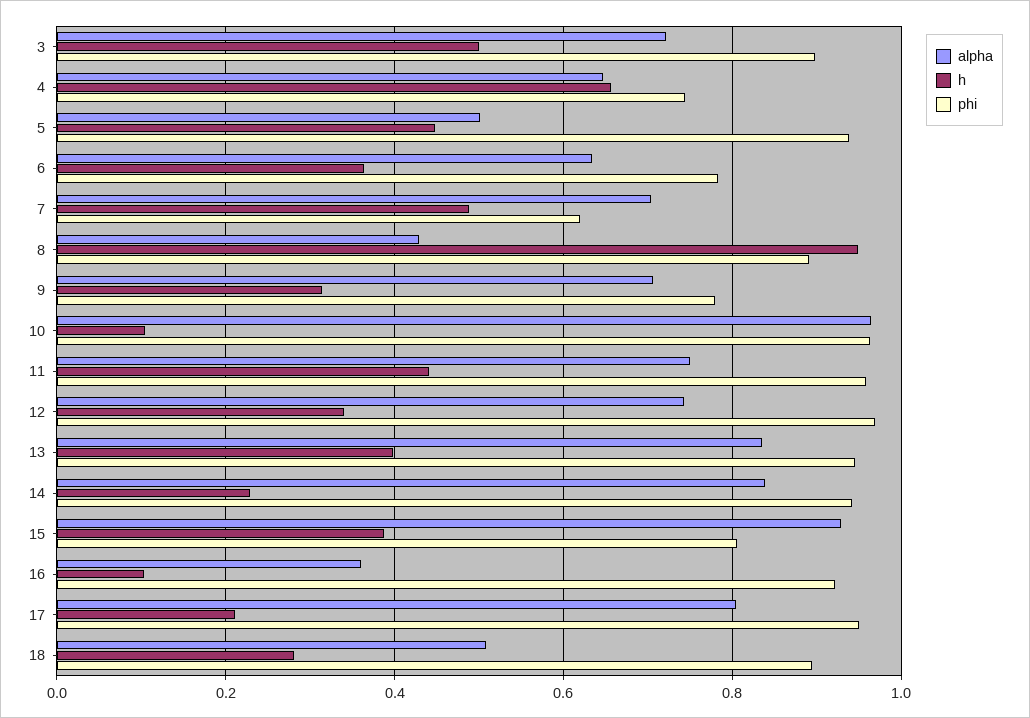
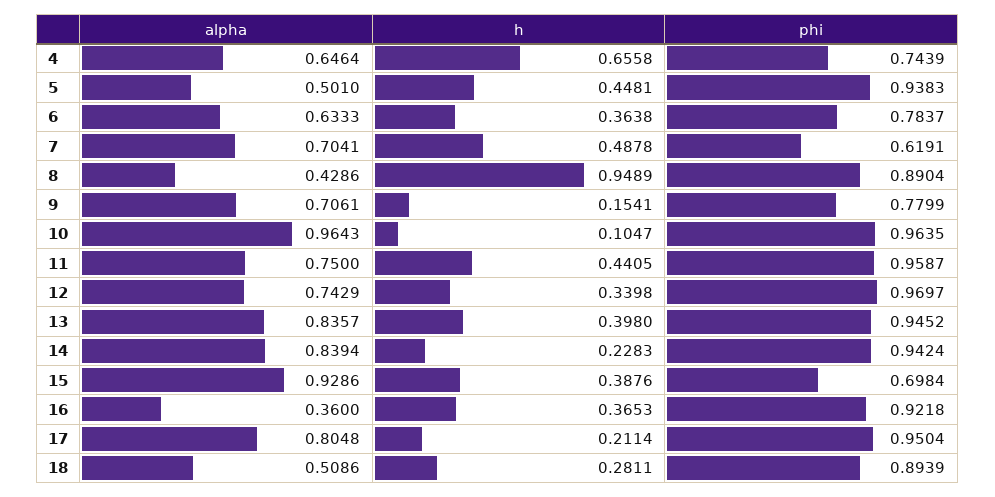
  {
    "alpha": {
-     "3": 0.72,
      "4": 0.6464,
      "5": 0.501,
      "6": 0.6333,
      "7": 0.7041,
      "8": 0.4286,
      "9": 0.7061,
      "10": 0.9643,
      "11": 0.75,
      "12": 0.7429,
      "13": 0.8357,
      "14": 0.8394,
      "15": 0.9286,
      "16": 0.36,
      "17": 0.8048,
      "18": 0.5086
    },
    "h": {
-     "3": 0.5,
      "4": 0.6558,
      "5": 0.4481,
      "6": 0.3638,
      "7": 0.4878,
      "8": 0.9489,
-     "9": 0.32,
+     "9": 0.1541,
      "10": 0.1047,
      "11": 0.4405,
      "12": 0.3398,
      "13": 0.398,
      "14": 0.2283,
      "15": 0.3876,
-     "16": 0.1,
+     "16": 0.3653,
      "17": 0.2114,
      "18": 0.2811
    },
    "phi": {
-     "3": 0.9,
      "4": 0.7439,
      "5": 0.9383,
      "6": 0.7837,
      "7": 0.6191,
      "8": 0.8904,
      "9": 0.7799,
      "10": 0.9635,
      "11": 0.9587,
      "12": 0.9697,
      "13": 0.9452,
      "14": 0.9424,
-     "15": 0.8,
+     "15": 0.6984,
      "16": 0.9218,
      "17": 0.9504,
      "18": 0.8939
    }
  }

